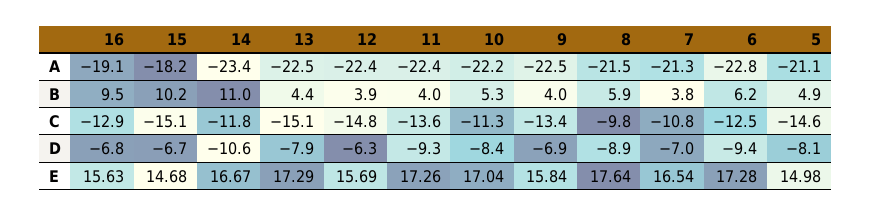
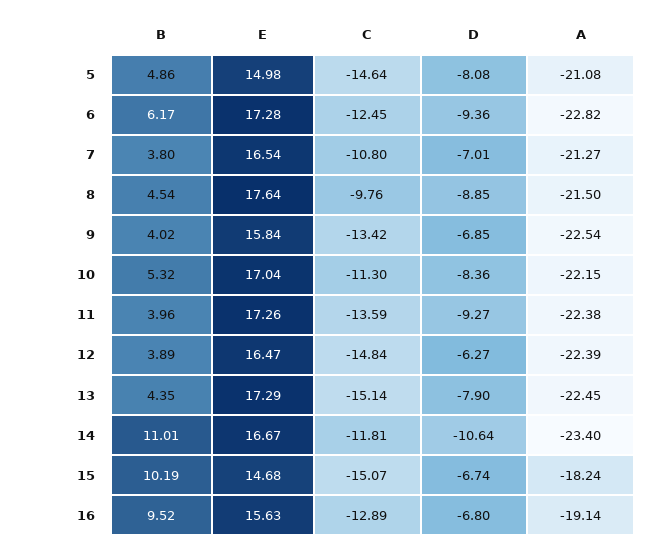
  {
    "16": {
      "A": -19.14,
      "B": 9.52,
      "C": -12.89,
      "D": -6.8,
      "E": 15.63
    },
    "15": {
      "A": -18.24,
      "B": 10.19,
      "C": -15.07,
      "D": -6.74,
      "E": 14.68
    },
    "14": {
      "A": -23.4,
      "B": 11.01,
      "C": -11.81,
      "D": -10.64,
      "E": 16.67
    },
    "13": {
      "A": -22.45,
      "B": 4.35,
      "C": -15.14,
      "D": -7.9,
      "E": 17.29
    },
    "12": {
      "A": -22.39,
      "B": 3.89,
      "C": -14.84,
      "D": -6.27,
-     "E": 15.69
+     "E": 16.47
    },
    "11": {
      "A": -22.38,
      "B": 3.96,
      "C": -13.59,
      "D": -9.27,
      "E": 17.26
    },
    "10": {
      "A": -22.15,
      "B": 5.32,
      "C": -11.3,
      "D": -8.36,
      "E": 17.04
    },
    "9": {
      "A": -22.54,
      "B": 4.02,
      "C": -13.42,
      "D": -6.85,
      "E": 15.84
    },
    "8": {
      "A": -21.5,
-     "B": 5.9,
+     "B": 4.54,
      "C": -9.76,
      "D": -8.85,
      "E": 17.64
    },
    "7": {
      "A": -21.27,
      "B": 3.8,
      "C": -10.8,
      "D": -7.01,
      "E": 16.54
    },
    "6": {
      "A": -22.82,
      "B": 6.17,
      "C": -12.45,
      "D": -9.36,
      "E": 17.28
    },
    "5": {
      "A": -21.08,
      "B": 4.86,
      "C": -14.64,
      "D": -8.08,
      "E": 14.98
    }
  }

